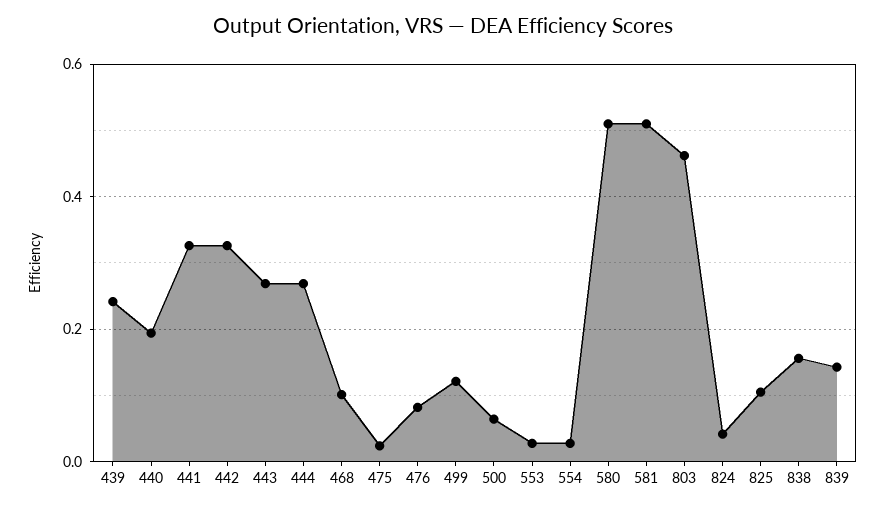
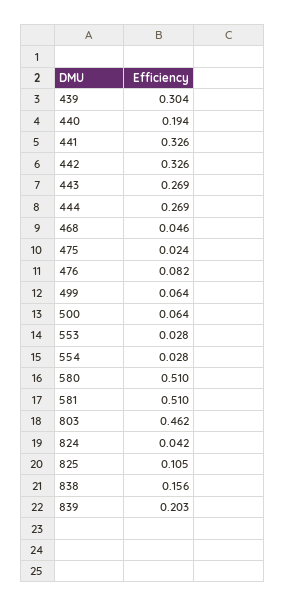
  {
-   "439": 0.24,
+   "439": 0.304,
    "440": 0.194,
    "441": 0.326,
    "442": 0.326,
    "443": 0.269,
    "444": 0.269,
-   "468": 0.1,
+   "468": 0.046,
    "475": 0.024,
    "476": 0.082,
-   "499": 0.12,
+   "499": 0.064,
    "500": 0.064,
    "553": 0.028,
    "554": 0.028,
    "580": 0.51,
    "581": 0.51,
    "803": 0.462,
    "824": 0.042,
    "825": 0.105,
    "838": 0.156,
-   "839": 0.14
+   "839": 0.203
  }

